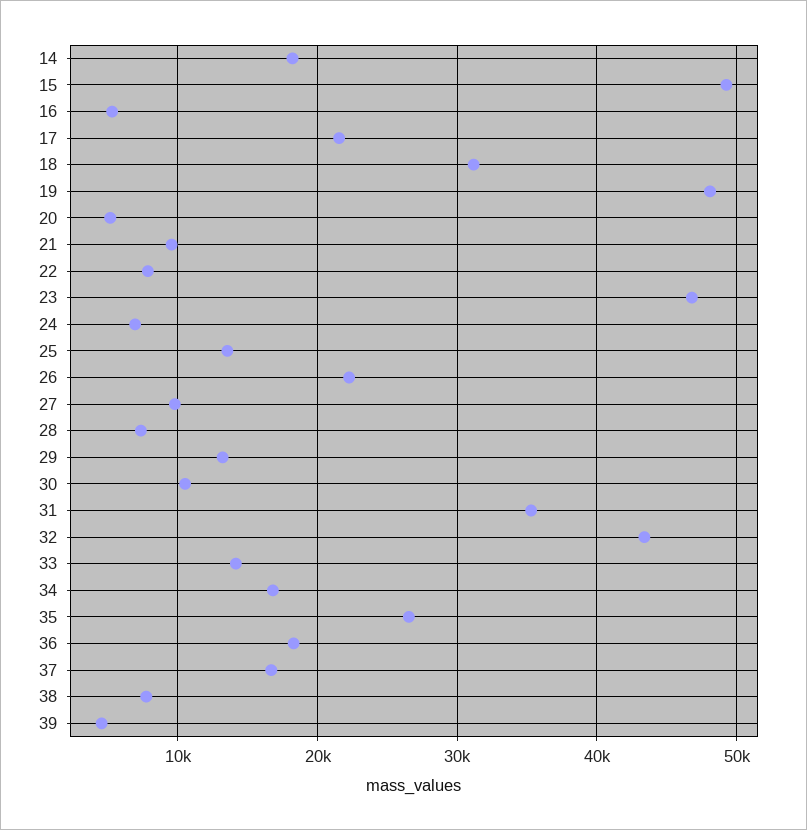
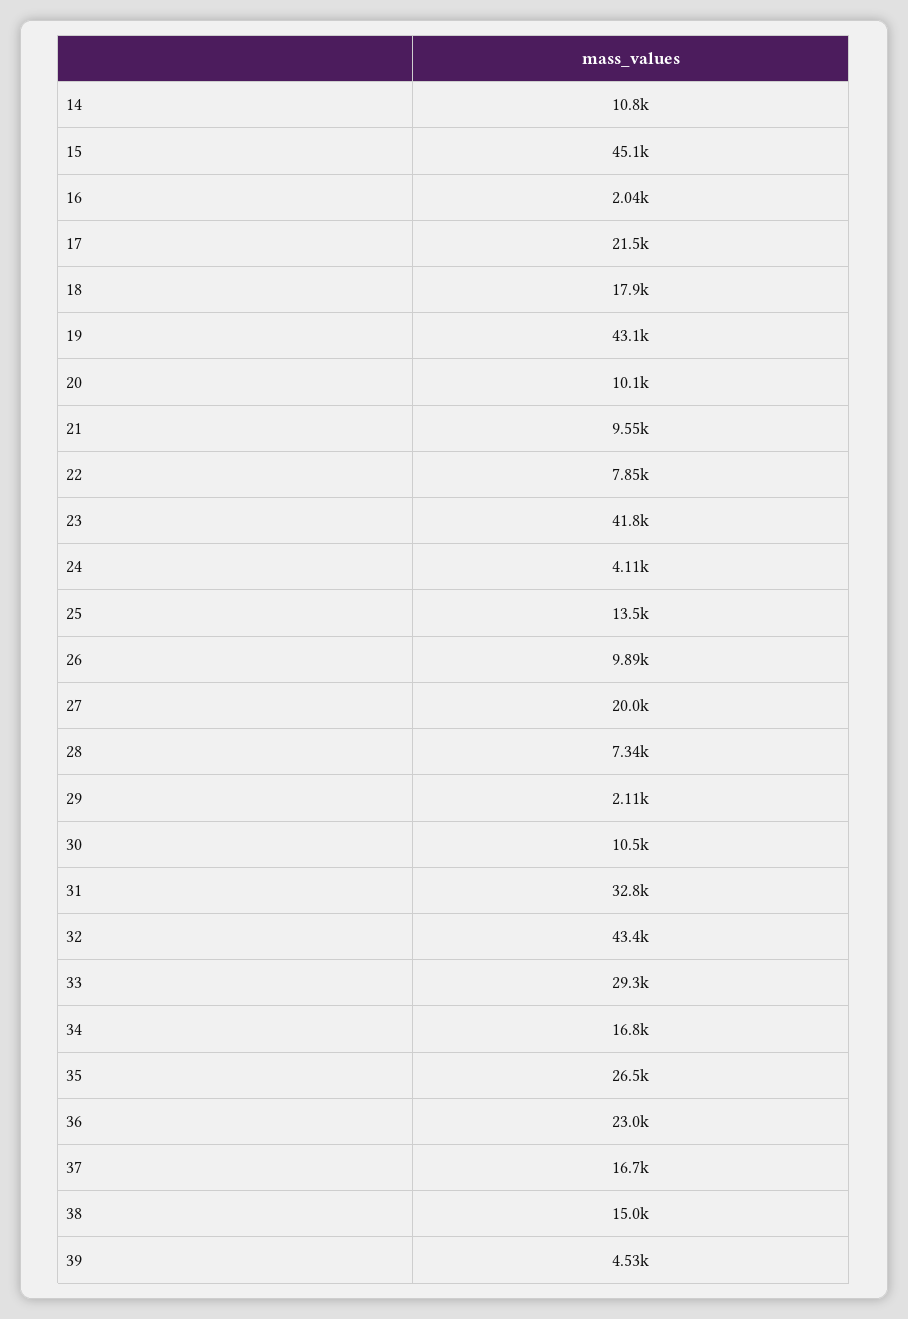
  {
-   "14": 18000,
+   "14": 10800,
-   "15": 49000,
+   "15": 45100,
-   "16": 5000,
+   "16": 2040,
    "17": 21500,
-   "18": 31000,
+   "18": 17900,
-   "19": 48000,
+   "19": 43100,
-   "20": 5000,
+   "20": 10100,
    "21": 9550,
    "22": 7850,
-   "23": 47000,
+   "23": 41800,
-   "24": 7000,
+   "24": 4110,
    "25": 13500,
-   "26": 22000,
+   "26": 9890,
-   "27": 10000,
+   "27": 20000,
    "28": 7340,
-   "29": 13000,
+   "29": 2110,
    "30": 10500,
-   "31": 35000,
+   "31": 32800,
    "32": 43400,
-   "33": 14000,
+   "33": 29300,
    "34": 16800,
    "35": 26500,
-   "36": 18000,
+   "36": 23000,
    "37": 16700,
-   "38": 8000,
+   "38": 15000,
    "39": 4530
  }

